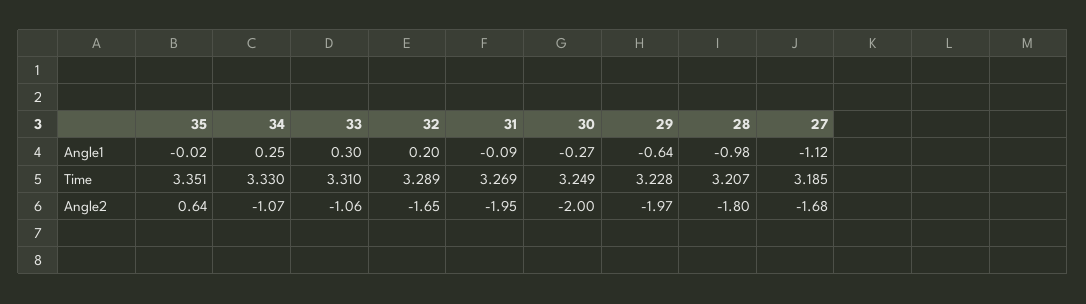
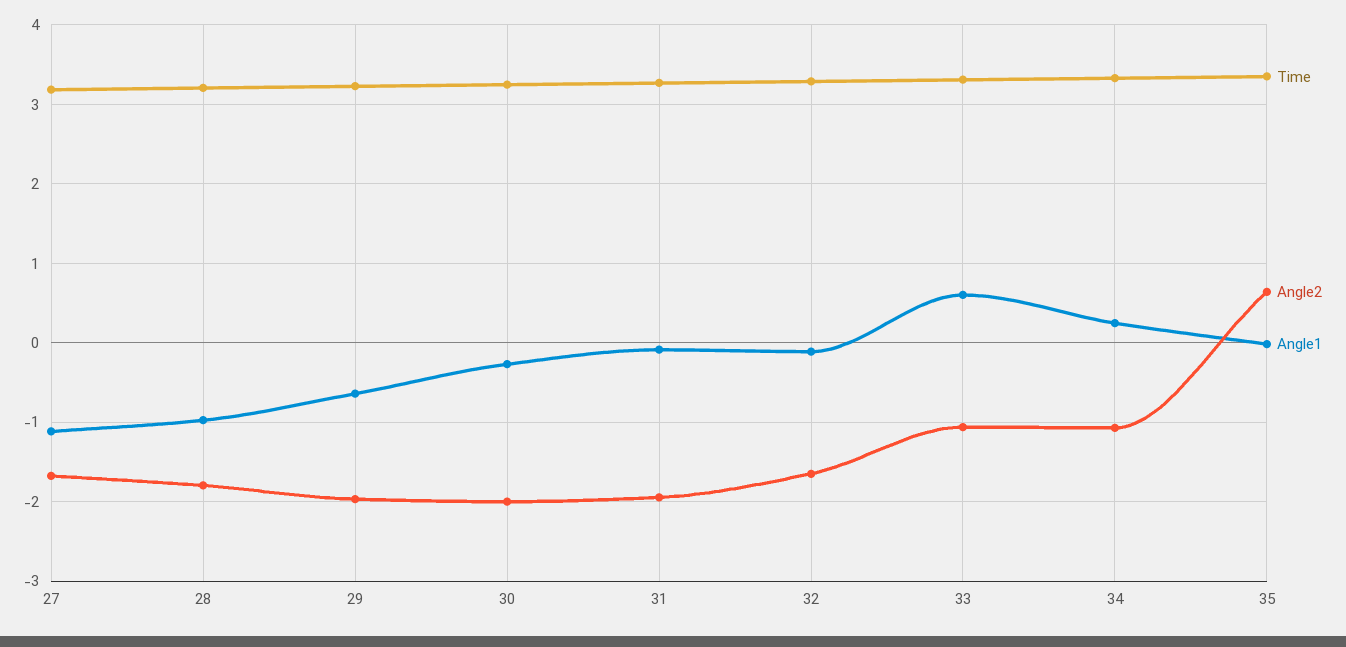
  {
    "Angle1": {
      "35": -0.02,
      "34": 0.25,
-     "33": 0.3,
+     "33": 0.6,
-     "32": 0.2,
+     "32": -0.1,
      "31": -0.09,
      "30": -0.27,
      "29": -0.64,
      "28": -0.98,
      "27": -1.12
    },
    "Time": {
      "35": 3.351,
      "34": 3.33,
      "33": 3.31,
      "32": 3.289,
      "31": 3.269,
      "30": 3.249,
      "29": 3.228,
      "28": 3.207,
      "27": 3.185
    },
    "Angle2": {
      "35": 0.64,
      "34": -1.07,
      "33": -1.06,
      "32": -1.65,
      "31": -1.95,
      "30": -2,
      "29": -1.97,
      "28": -1.8,
      "27": -1.68
    }
  }

